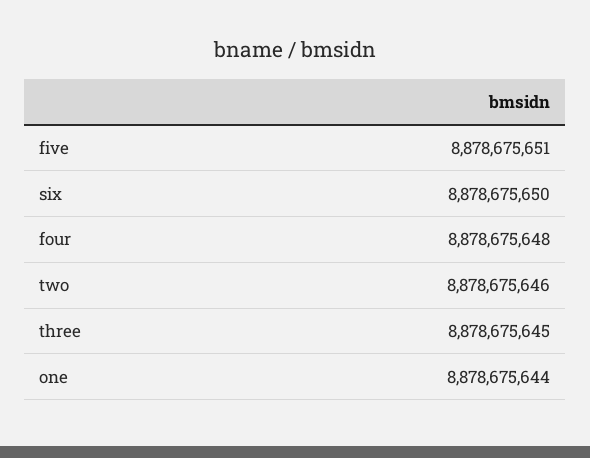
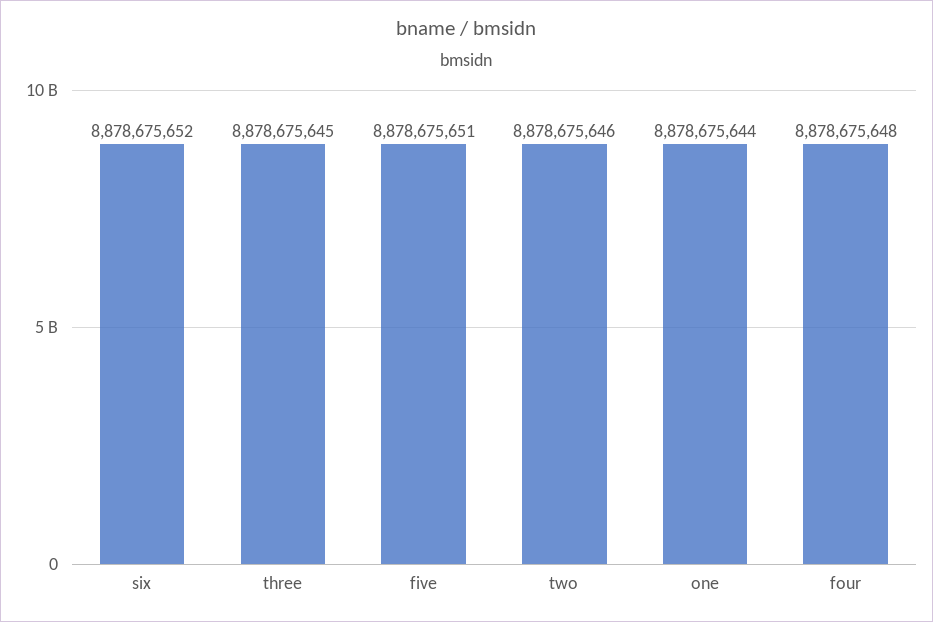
  {
    "five": 8878675651,
-   "six": 8878675650,
+   "six": 8878675652,
    "four": 8878675648,
    "two": 8878675646,
    "three": 8878675645,
    "one": 8878675644
  }

